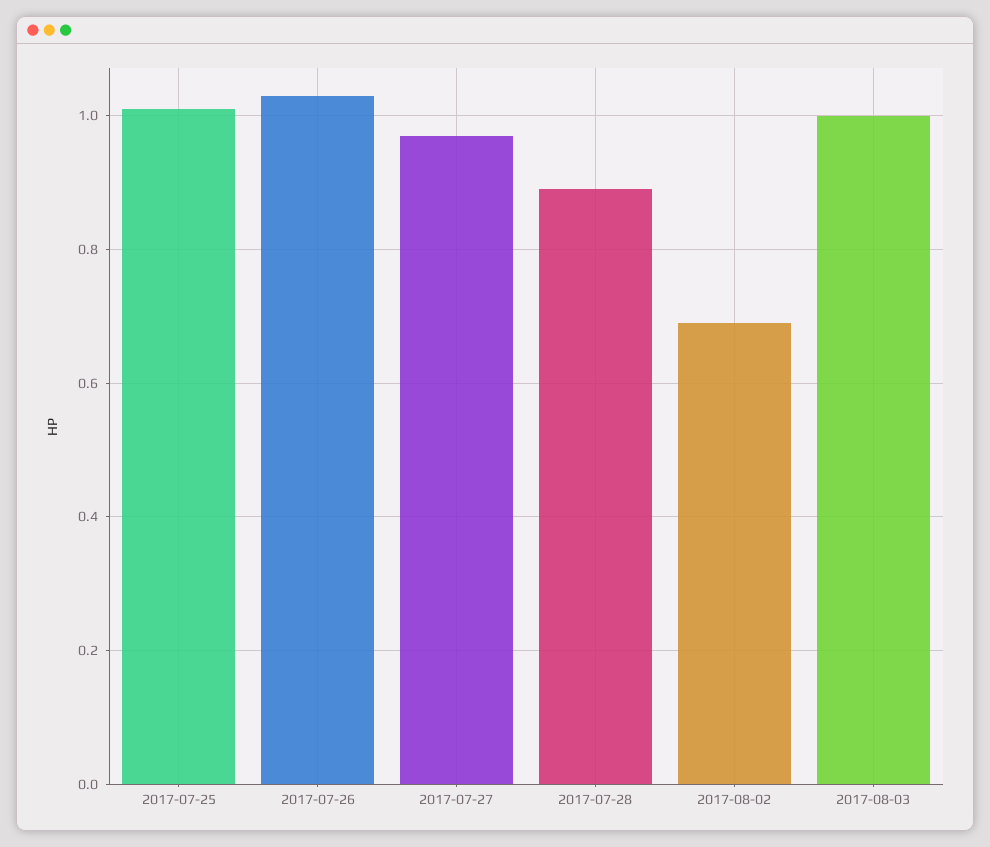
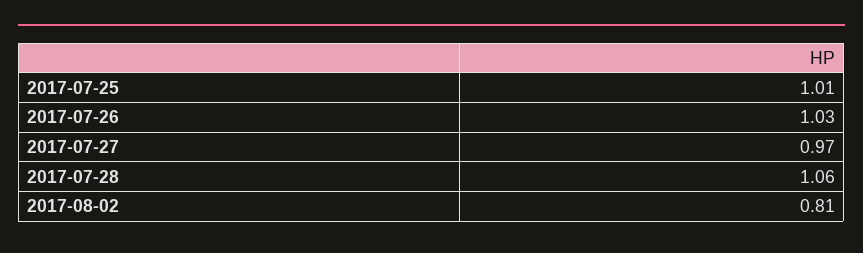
  {
    "2017-07-25": 1.01,
    "2017-07-26": 1.03,
    "2017-07-27": 0.97,
-   "2017-07-28": 0.9,
+   "2017-07-28": 1.06,
-   "2017-08-02": 0.7,
+   "2017-08-02": 0.81
-   "2017-08-03": 1
  }

